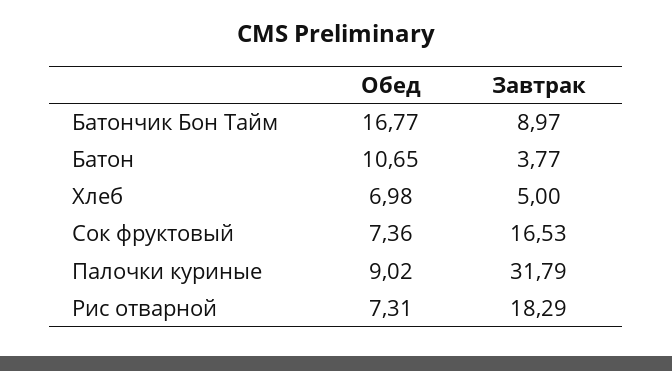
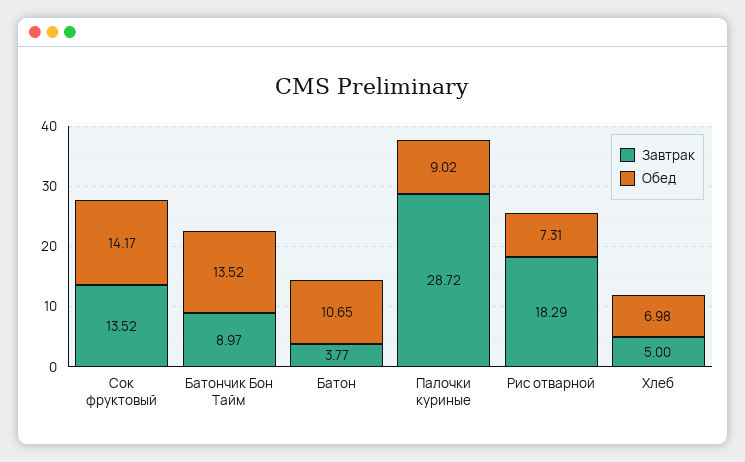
  {
    "Обед": {
-     "Батончик Бон Тайм": 16.77,
+     "Батончик Бон Тайм": 13.52,
      "Батон": 10.65,
      "Хлеб": 6.98,
-     "Сок фруктовый": 7.36,
+     "Сок фруктовый": 14.17,
      "Палочки куриные": 9.02,
      "Рис отварной": 7.31
    },
    "Завтрак": {
      "Батончик Бон Тайм": 8.97,
      "Батон": 3.77,
      "Хлеб": 5,
-     "Сок фруктовый": 16.53,
+     "Сок фруктовый": 13.52,
-     "Палочки куриные": 31.79,
+     "Палочки куриные": 28.72,
      "Рис отварной": 18.29
    }
  }

